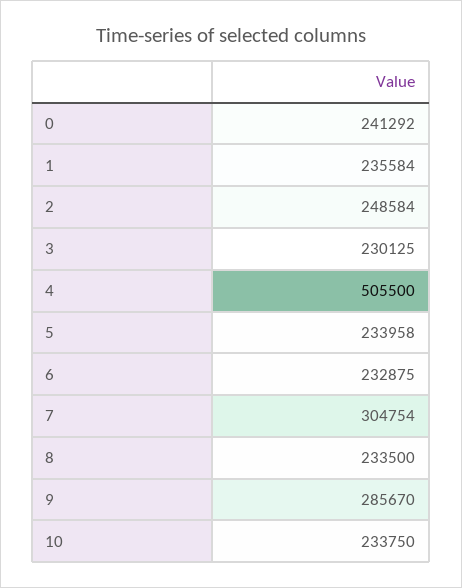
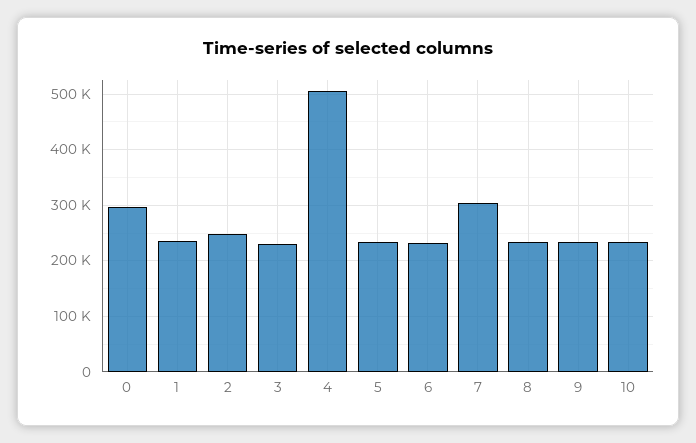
  {
-   "0": 241292,
+   "0": 300000,
    "1": 235584,
    "2": 248584,
    "3": 230125,
    "4": 505500,
    "5": 233958,
    "6": 232875,
    "7": 304754,
    "8": 233500,
-   "9": 285670,
+   "9": 240000,
    "10": 233750
  }

